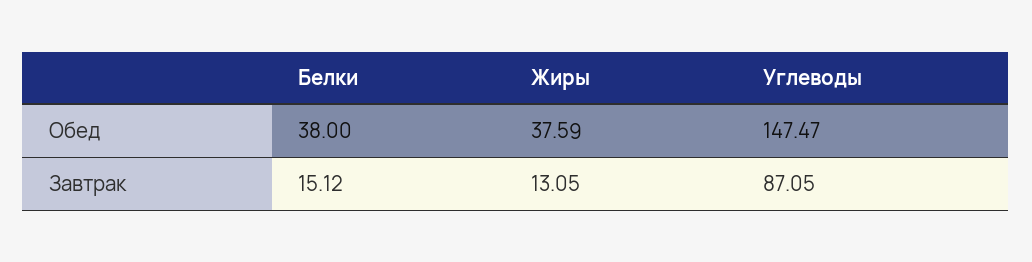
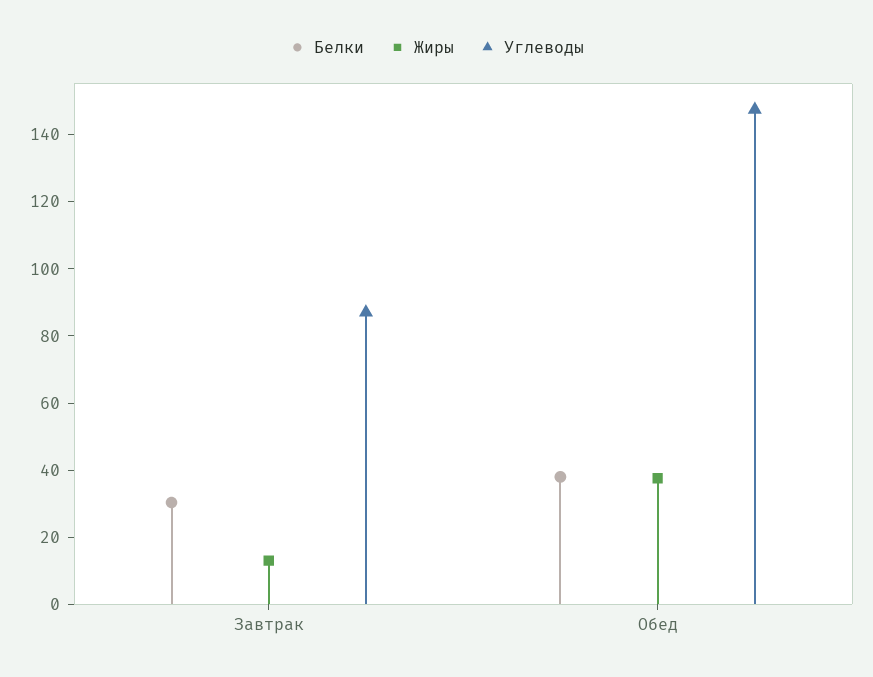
  {
    "Белки": {
      "Обед": 38,
-     "Завтрак": 15.12
+     "Завтрак": 30
    },
    "Жиры": {
      "Обед": 37.59,
      "Завтрак": 13.05
    },
    "Углеводы": {
      "Обед": 147.47,
      "Завтрак": 87.05
    }
  }

